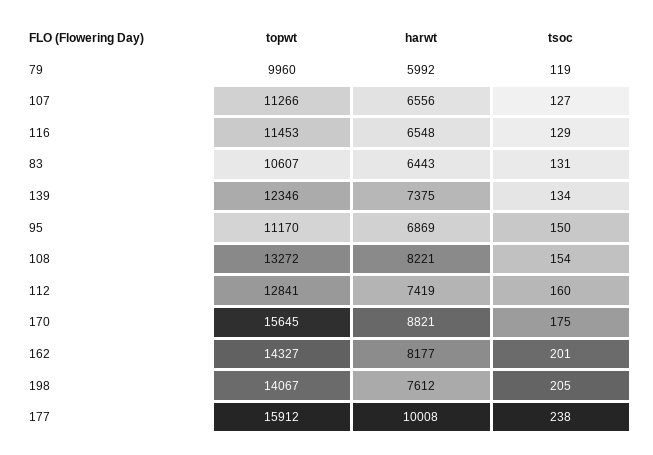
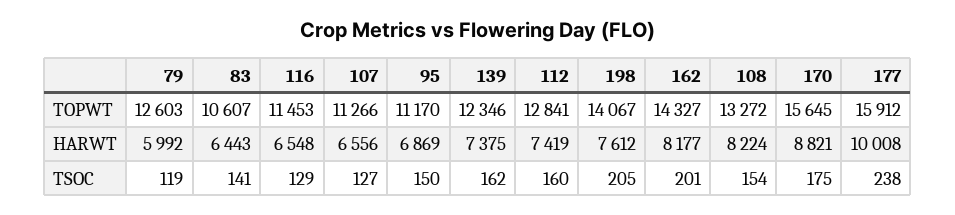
  {
    "topwt": {
-     "79": 9960,
+     "79": 12603,
      "107": 11266,
      "116": 11453,
      "83": 10607,
      "139": 12346,
      "95": 11170,
      "108": 13272,
      "112": 12841,
      "170": 15645,
      "162": 14327,
      "198": 14067,
      "177": 15912
    },
    "harwt": {
      "79": 5992,
      "107": 6556,
      "116": 6548,
      "83": 6443,
      "139": 7375,
      "95": 6869,
-     "108": 8221,
+     "108": 8224,
      "112": 7419,
      "170": 8821,
      "162": 8177,
      "198": 7612,
      "177": 10008
    },
    "tsoc": {
      "79": 119,
      "107": 127,
      "116": 129,
-     "83": 131,
+     "83": 141,
-     "139": 134,
+     "139": 162,
      "95": 150,
      "108": 154,
      "112": 160,
      "170": 175,
      "162": 201,
      "198": 205,
      "177": 238
    }
  }

